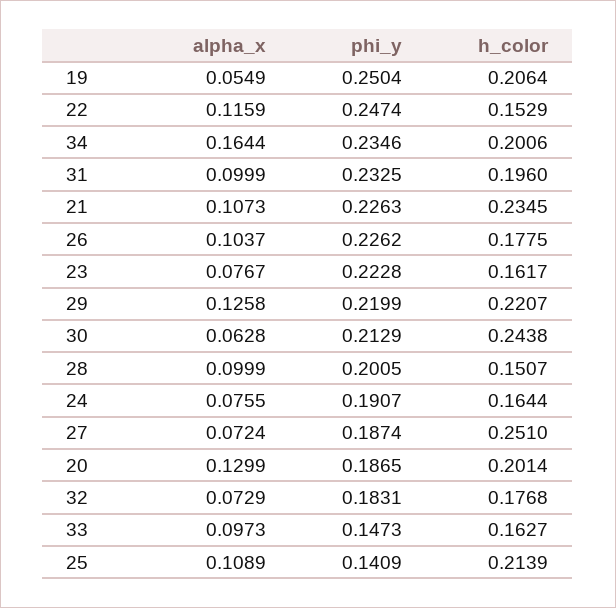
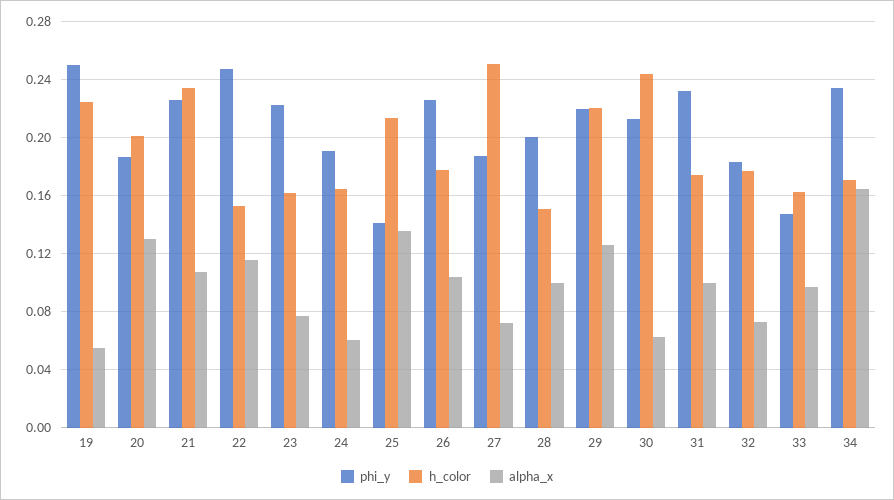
  {
    "alpha_x": {
      "19": 0.0549,
      "22": 0.1159,
      "34": 0.1644,
      "31": 0.0999,
      "21": 0.1073,
      "26": 0.1037,
      "23": 0.0767,
      "29": 0.1258,
      "30": 0.0628,
      "28": 0.0999,
-     "24": 0.0755,
+     "24": 0.06,
      "27": 0.0724,
      "20": 0.1299,
      "32": 0.0729,
      "33": 0.0973,
-     "25": 0.1089
+     "25": 0.135
    },
    "phi_y": {
      "19": 0.2504,
      "22": 0.2474,
      "34": 0.2346,
      "31": 0.2325,
      "21": 0.2263,
      "26": 0.2262,
      "23": 0.2228,
      "29": 0.2199,
      "30": 0.2129,
      "28": 0.2005,
      "24": 0.1907,
      "27": 0.1874,
      "20": 0.1865,
      "32": 0.1831,
      "33": 0.1473,
      "25": 0.1409
    },
    "h_color": {
-     "19": 0.2064,
+     "19": 0.225,
      "22": 0.1529,
-     "34": 0.2006,
+     "34": 0.17,
-     "31": 0.196,
+     "31": 0.175,
      "21": 0.2345,
      "26": 0.1775,
      "23": 0.1617,
      "29": 0.2207,
      "30": 0.2438,
      "28": 0.1507,
      "24": 0.1644,
      "27": 0.251,
      "20": 0.2014,
      "32": 0.1768,
      "33": 0.1627,
      "25": 0.2139
    }
  }

